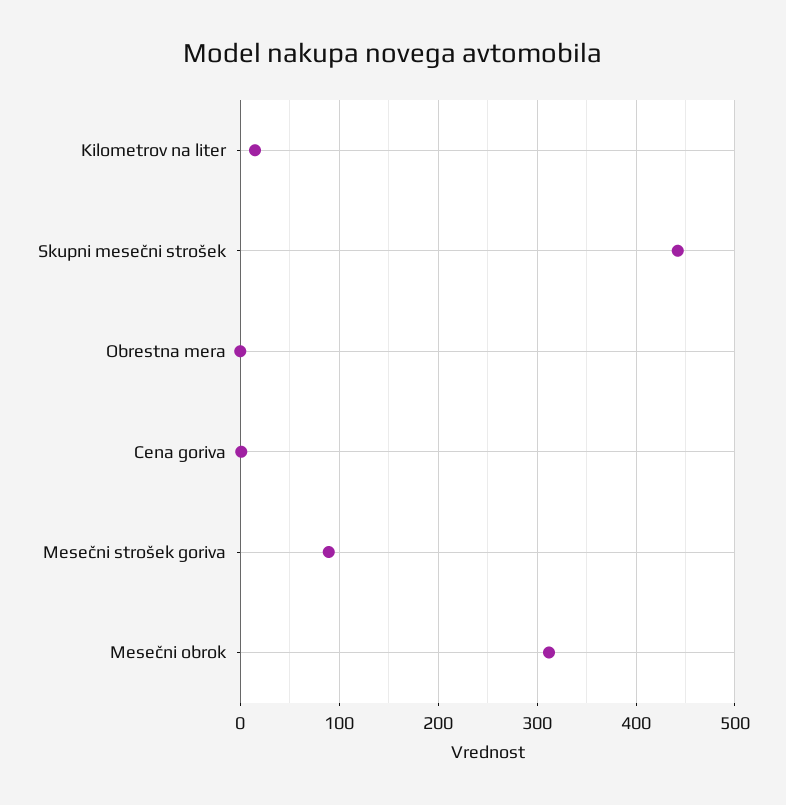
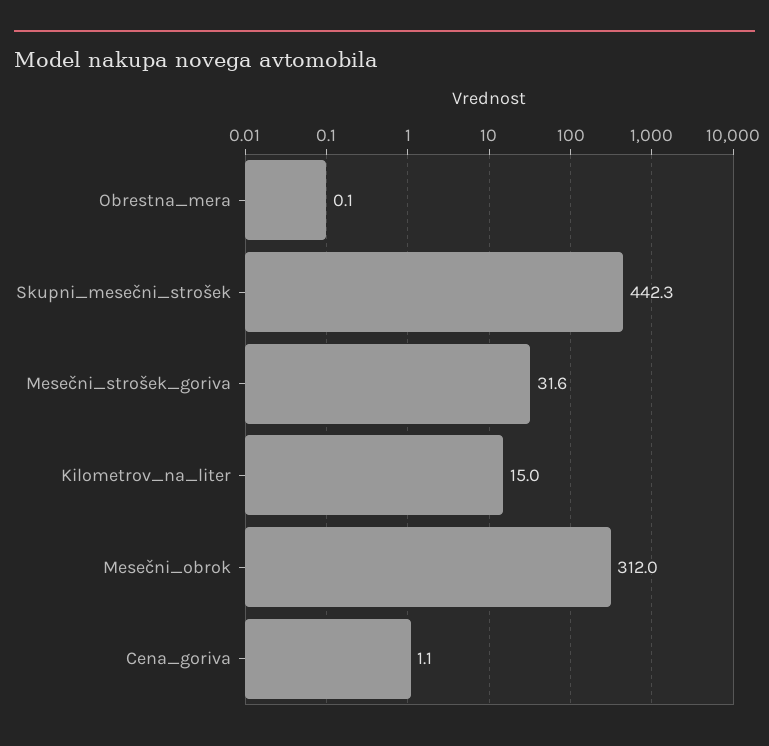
  {
    "Kilometrov na liter": 15,
    "Skupni mesečni strošek": 442.3,
    "Obrestna mera": 0.1,
    "Cena goriva": 1.1,
-   "Mesečni strošek goriva": 90,
+   "Mesečni strošek goriva": 31.6,
    "Mesečni obrok": 312
  }

